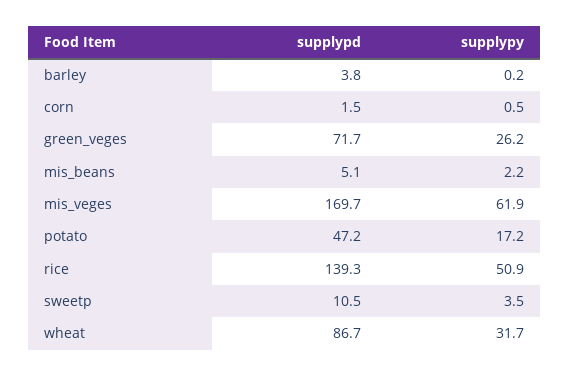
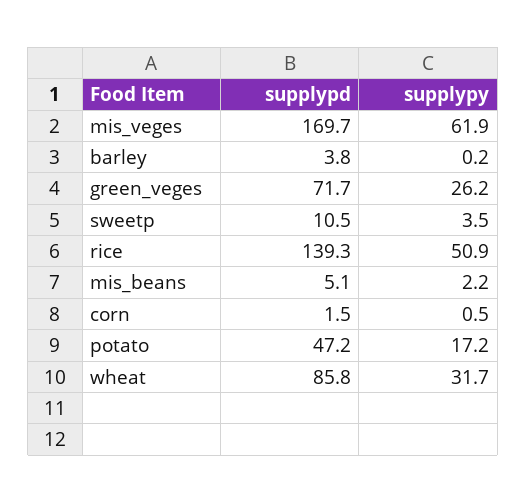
  {
    "supplypd": {
      "barley": 3.8,
      "corn": 1.5,
      "green_veges": 71.7,
      "mis_beans": 5.1,
      "mis_veges": 169.7,
      "potato": 47.2,
      "rice": 139.3,
      "sweetp": 10.5,
-     "wheat": 86.7
+     "wheat": 85.8
    },
    "supplypy": {
      "barley": 0.2,
      "corn": 0.5,
      "green_veges": 26.2,
      "mis_beans": 2.2,
      "mis_veges": 61.9,
      "potato": 17.2,
      "rice": 50.9,
      "sweetp": 3.5,
      "wheat": 31.7
    }
  }

